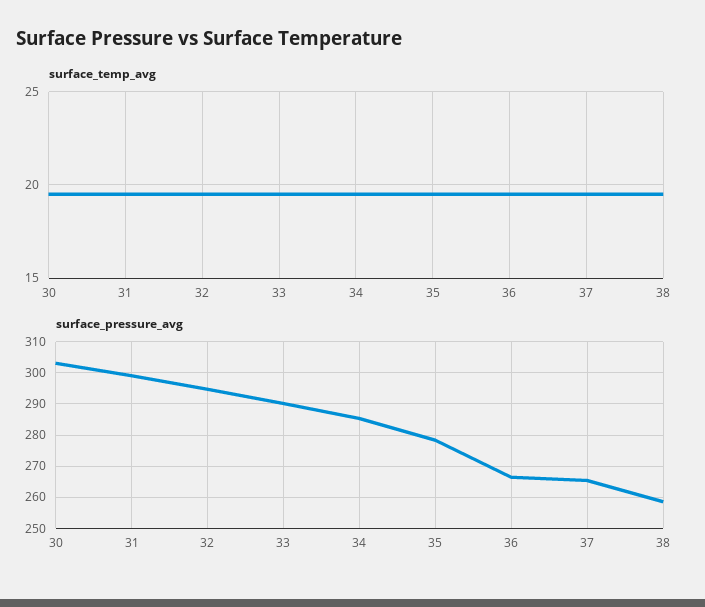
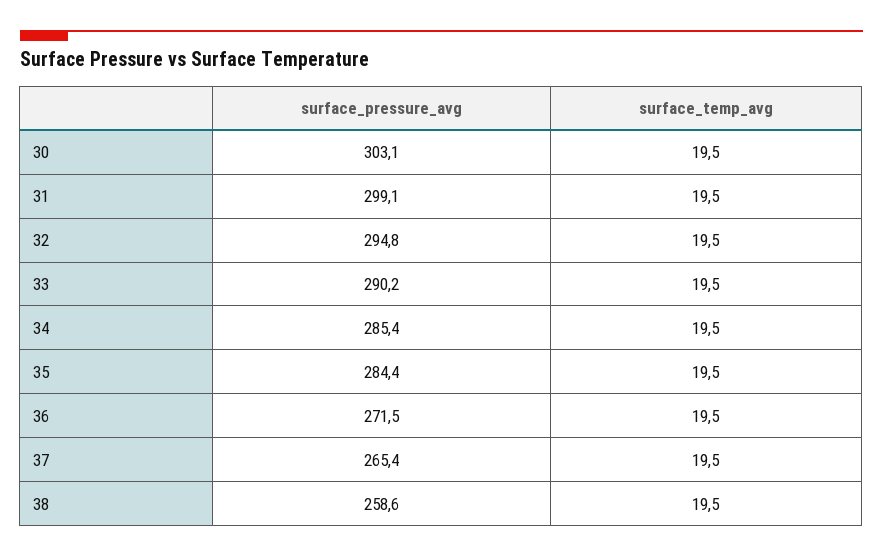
  {
    "surface_temp_avg": {
      "30": 19.5,
      "31": 19.5,
      "32": 19.5,
      "33": 19.5,
      "34": 19.5,
      "35": 19.5,
      "36": 19.5,
      "37": 19.5,
      "38": 19.5
    },
    "surface_pressure_avg": {
      "30": 303.1,
      "31": 299.1,
      "32": 294.8,
      "33": 290.2,
      "34": 285.4,
-     "35": 278,
+     "35": 284.4,
-     "36": 266,
+     "36": 271.5,
      "37": 265.4,
      "38": 258.6
    }
  }

